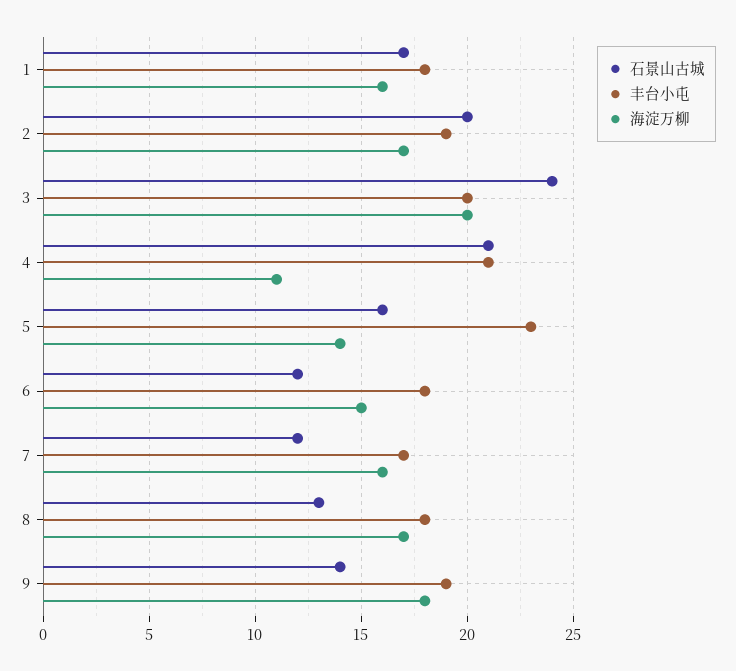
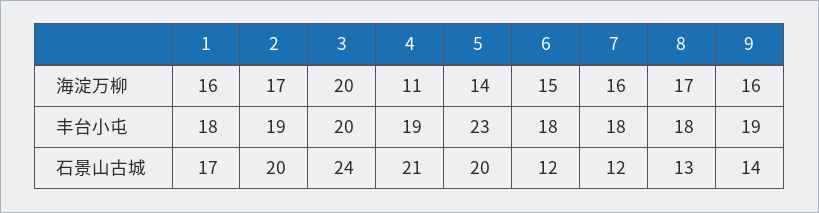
  {
    "石景山古城": {
      "1": 17,
      "2": 20,
      "3": 24,
      "4": 21,
-     "5": 16,
+     "5": 20,
      "6": 12,
      "7": 12,
      "8": 13,
      "9": 14
    },
    "丰台小屯": {
      "1": 18,
      "2": 19,
      "3": 20,
-     "4": 21,
+     "4": 19,
      "5": 23,
      "6": 18,
-     "7": 17,
+     "7": 18,
      "8": 18,
      "9": 19
    },
    "海淀万柳": {
      "1": 16,
      "2": 17,
      "3": 20,
      "4": 11,
      "5": 14,
      "6": 15,
      "7": 16,
      "8": 17,
-     "9": 18
+     "9": 16
    }
  }

